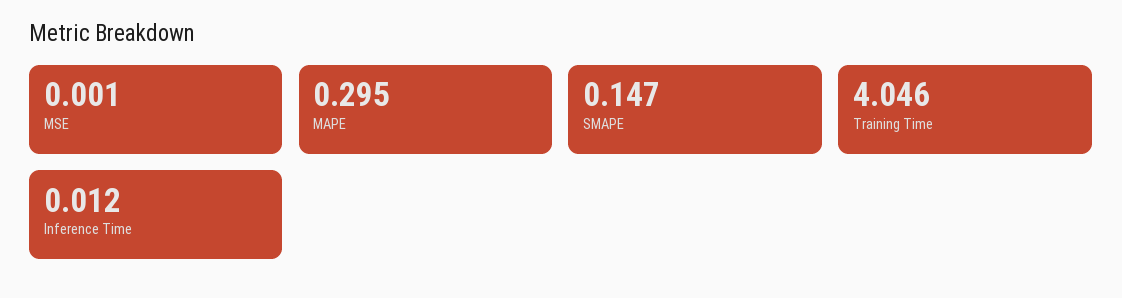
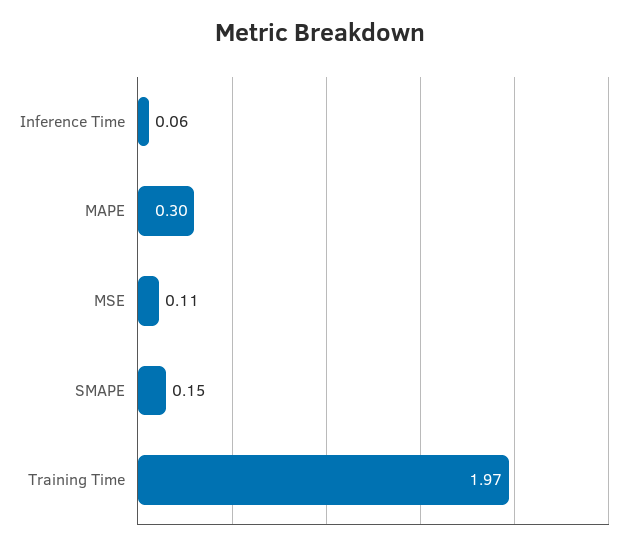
  {
-   "MSE": 0.001,
+   "MSE": 0.11,
    "MAPE": 0.295,
    "SMAPE": 0.147,
-   "Training Time": 4.046,
+   "Training Time": 1.97,
-   "Inference Time": 0.012
+   "Inference Time": 0.06
  }

